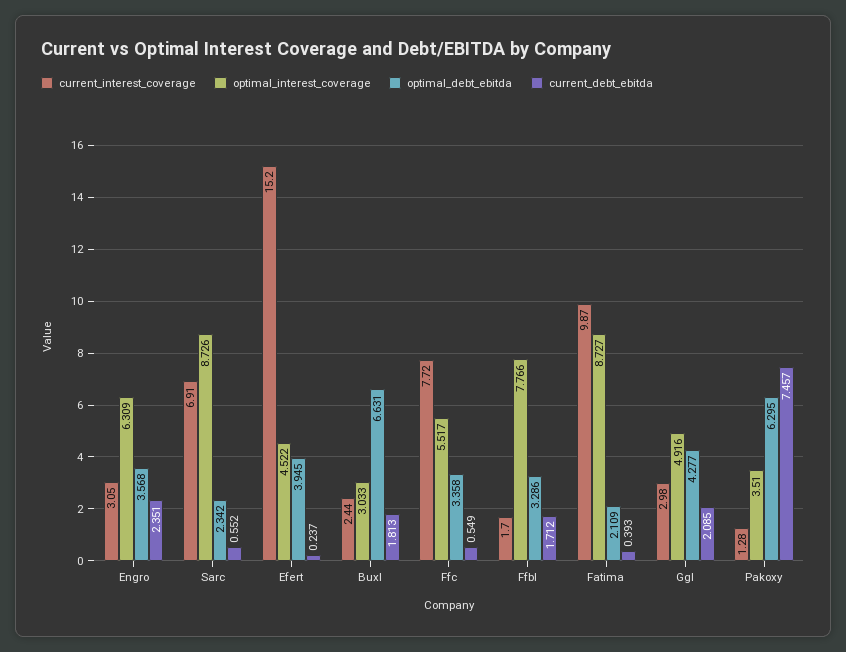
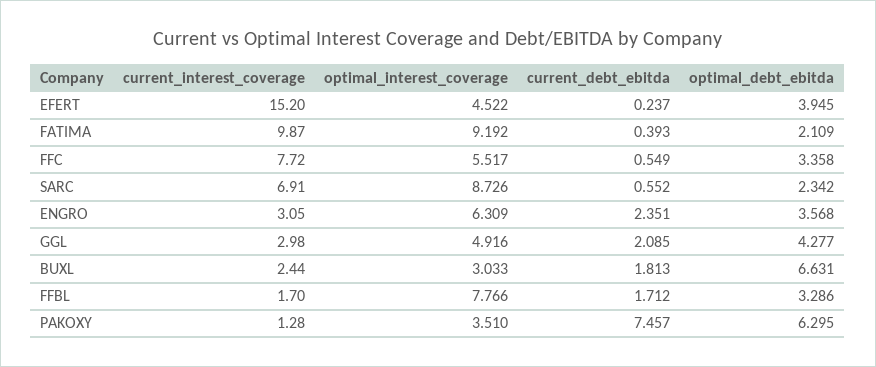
  {
    "current_interest_coverage": {
      "Engro": 3.05,
      "Sarc": 6.91,
      "Efert": 15.2,
      "Buxl": 2.44,
      "Ffc": 7.72,
      "Ffbl": 1.7,
      "Fatima": 9.87,
      "Ggl": 2.98,
      "Pakoxy": 1.28
    },
    "optimal_interest_coverage": {
      "Engro": 6.309,
      "Sarc": 8.726,
      "Efert": 4.522,
      "Buxl": 3.033,
      "Ffc": 5.517,
      "Ffbl": 7.766,
-     "Fatima": 8.727,
+     "Fatima": 9.192,
      "Ggl": 4.916,
      "Pakoxy": 3.51
    },
    "optimal_debt_ebitda": {
      "Engro": 3.568,
      "Sarc": 2.342,
      "Efert": 3.945,
      "Buxl": 6.631,
      "Ffc": 3.358,
      "Ffbl": 3.286,
      "Fatima": 2.109,
      "Ggl": 4.277,
      "Pakoxy": 6.295
    },
    "current_debt_ebitda": {
      "Engro": 2.351,
      "Sarc": 0.552,
      "Efert": 0.237,
      "Buxl": 1.813,
      "Ffc": 0.549,
      "Ffbl": 1.712,
      "Fatima": 0.393,
      "Ggl": 2.085,
      "Pakoxy": 7.457
    }
  }

